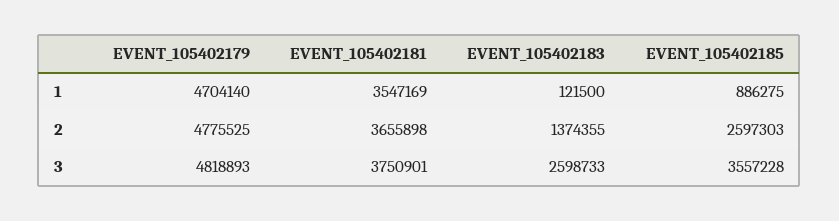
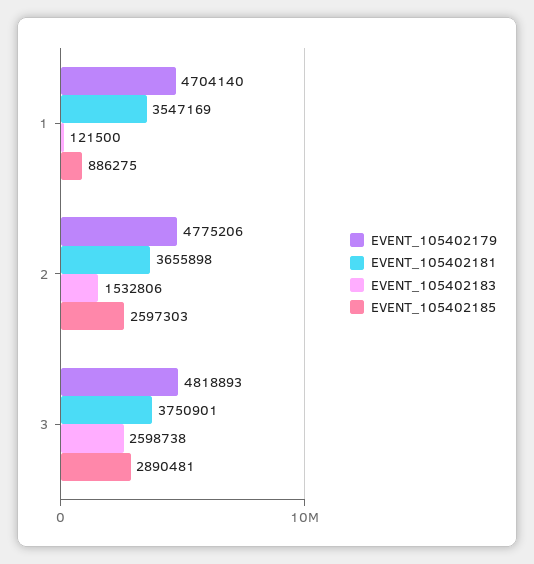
  {
    "EVENT_105402179": {
      "1": 4704140,
-     "2": 4775525,
+     "2": 4775206,
      "3": 4818893
    },
    "EVENT_105402181": {
      "1": 3547169,
      "2": 3655898,
      "3": 3750901
    },
    "EVENT_105402183": {
      "1": 121500,
-     "2": 1374355,
+     "2": 1532806,
-     "3": 2598733
+     "3": 2598738
    },
    "EVENT_105402185": {
      "1": 886275,
      "2": 2597303,
-     "3": 3557228
+     "3": 2890481
    }
  }

